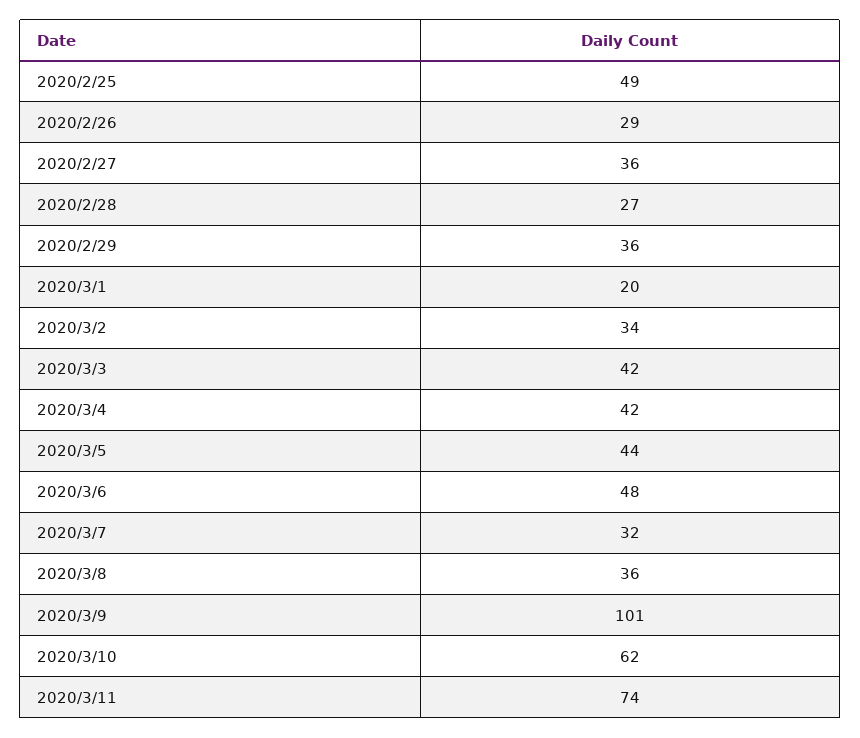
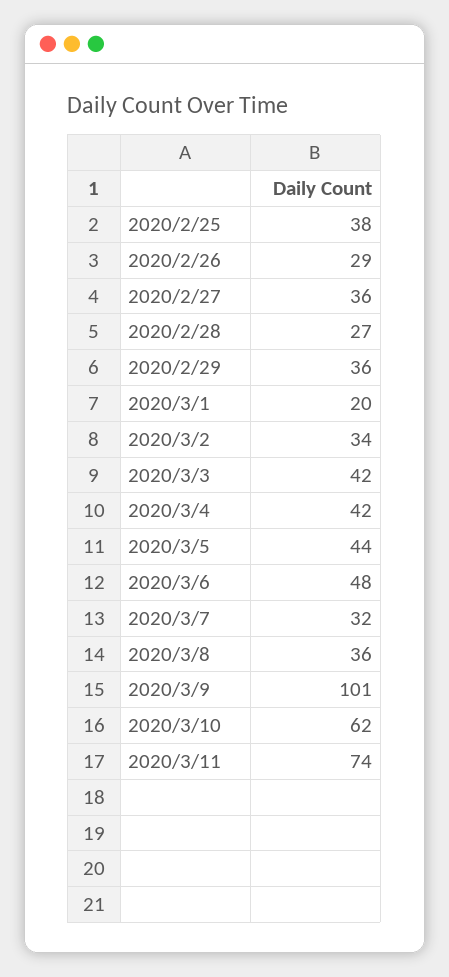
  {
-   "2020/2/25": 49,
+   "2020/2/25": 38,
    "2020/2/26": 29,
    "2020/2/27": 36,
    "2020/2/28": 27,
    "2020/2/29": 36,
    "2020/3/1": 20,
    "2020/3/2": 34,
    "2020/3/3": 42,
    "2020/3/4": 42,
    "2020/3/5": 44,
    "2020/3/6": 48,
    "2020/3/7": 32,
    "2020/3/8": 36,
    "2020/3/9": 101,
    "2020/3/10": 62,
    "2020/3/11": 74
  }

